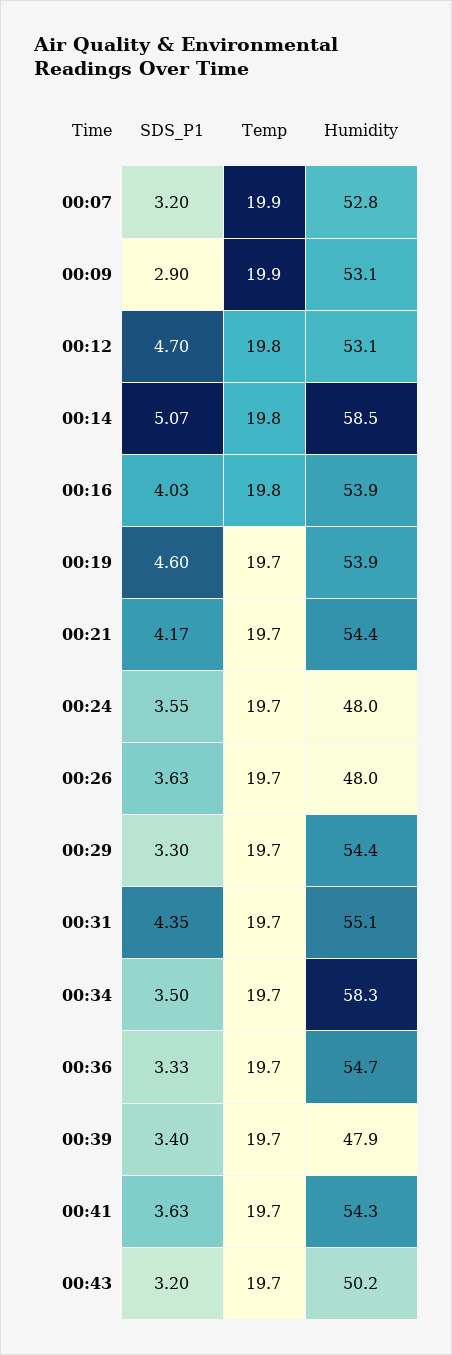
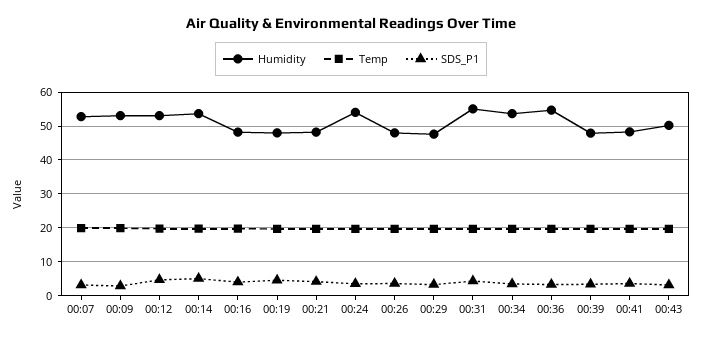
  {
    "SDS_P1": {
      "00:07": 3.2,
      "00:09": 2.9,
      "00:12": 4.7,
      "00:14": 5.07,
      "00:16": 4.03,
      "00:19": 4.6,
      "00:21": 4.17,
      "00:24": 3.55,
      "00:26": 3.63,
      "00:29": 3.3,
      "00:31": 4.35,
      "00:34": 3.5,
      "00:36": 3.33,
      "00:39": 3.4,
      "00:41": 3.63,
      "00:43": 3.2
    },
    "Temp": {
      "00:07": 19.9,
      "00:09": 19.9,
      "00:12": 19.8,
      "00:14": 19.8,
      "00:16": 19.8,
      "00:19": 19.7,
      "00:21": 19.7,
      "00:24": 19.7,
      "00:26": 19.7,
      "00:29": 19.7,
      "00:31": 19.7,
      "00:34": 19.7,
      "00:36": 19.7,
      "00:39": 19.7,
      "00:41": 19.7,
      "00:43": 19.7
    },
    "Humidity": {
      "00:07": 52.8,
      "00:09": 53.1,
      "00:12": 53.1,
-     "00:14": 58.5,
+     "00:14": 54,
-     "00:16": 53.9,
+     "00:16": 48,
-     "00:19": 53.9,
+     "00:19": 48,
-     "00:21": 54.4,
+     "00:21": 48,
-     "00:24": 48,
+     "00:24": 54,
      "00:26": 48,
-     "00:29": 54.4,
+     "00:29": 48,
      "00:31": 55.1,
-     "00:34": 58.3,
+     "00:34": 54,
      "00:36": 54.7,
      "00:39": 47.9,
-     "00:41": 54.3,
+     "00:41": 48,
      "00:43": 50.2
    }
  }

